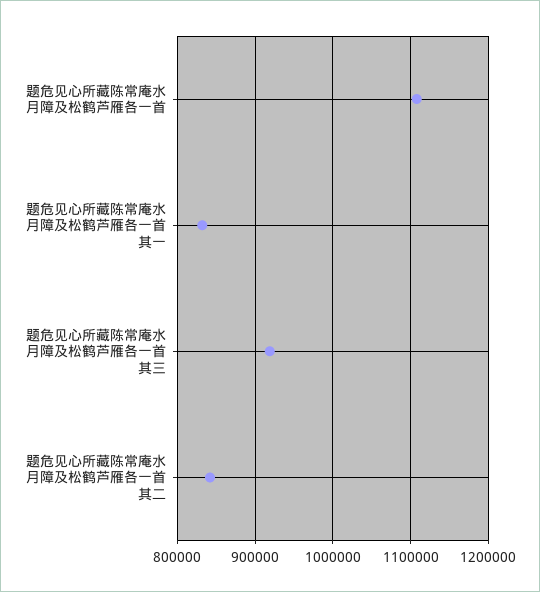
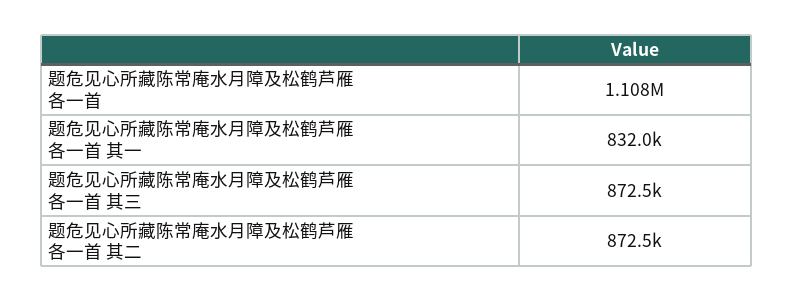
  {
    "题危见心所藏陈常庵水月障及松鹤芦雁各一首": 1108000,
    "题危见心所藏陈常庵水月障及松鹤芦雁各一首 其一": 832000,
-   "题危见心所藏陈常庵水月障及松鹤芦雁各一首 其三": 920000,
+   "题危见心所藏陈常庵水月障及松鹤芦雁各一首 其三": 872500,
-   "题危见心所藏陈常庵水月障及松鹤芦雁各一首 其二": 840000
+   "题危见心所藏陈常庵水月障及松鹤芦雁各一首 其二": 872500
  }

